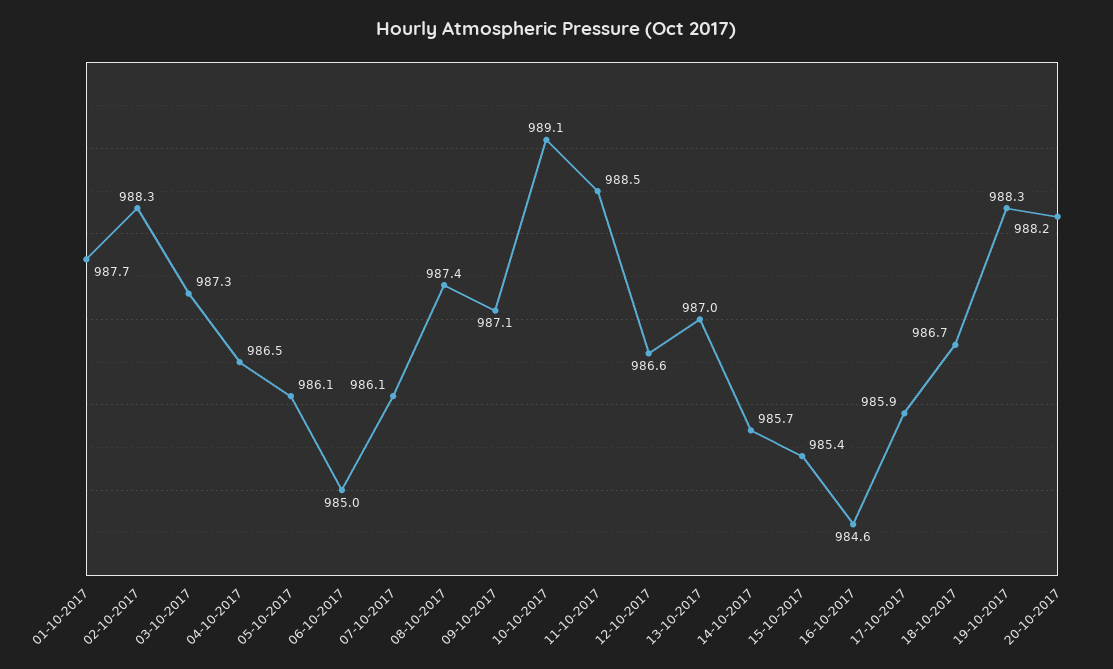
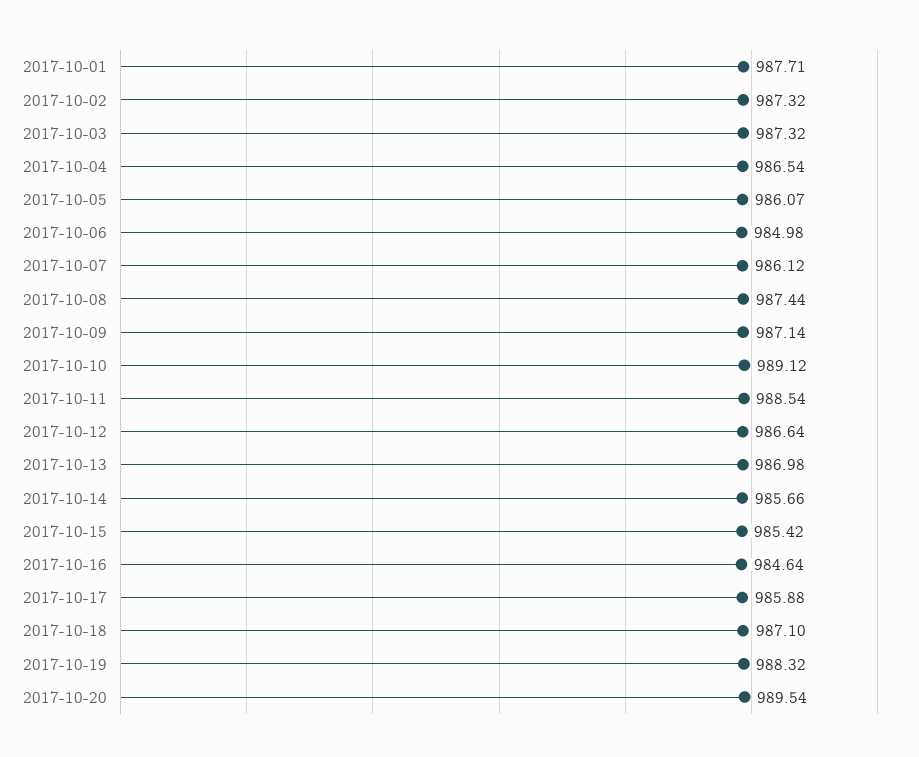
  {
    "01-10-2017": 987.71,
-   "02-10-2017": 988.3,
+   "02-10-2017": 987.32,
    "03-10-2017": 987.32,
    "04-10-2017": 986.54,
    "05-10-2017": 986.07,
    "06-10-2017": 984.98,
    "07-10-2017": 986.12,
    "08-10-2017": 987.44,
    "09-10-2017": 987.14,
    "10-10-2017": 989.12,
    "11-10-2017": 988.54,
    "12-10-2017": 986.64,
    "13-10-2017": 986.98,
    "14-10-2017": 985.66,
    "15-10-2017": 985.42,
    "16-10-2017": 984.64,
    "17-10-2017": 985.88,
-   "18-10-2017": 986.7,
+   "18-10-2017": 987.1,
    "19-10-2017": 988.32,
-   "20-10-2017": 988.2
+   "20-10-2017": 989.54
  }

